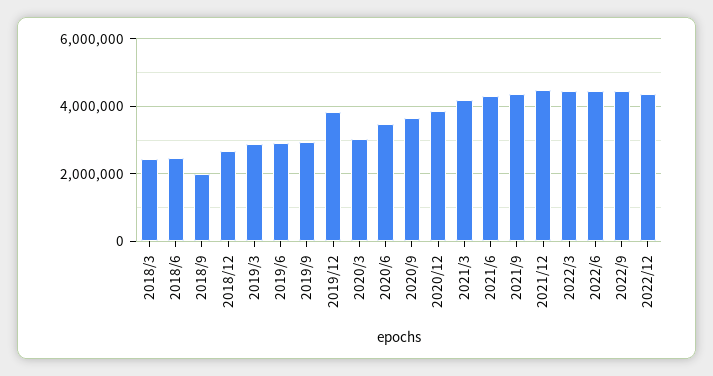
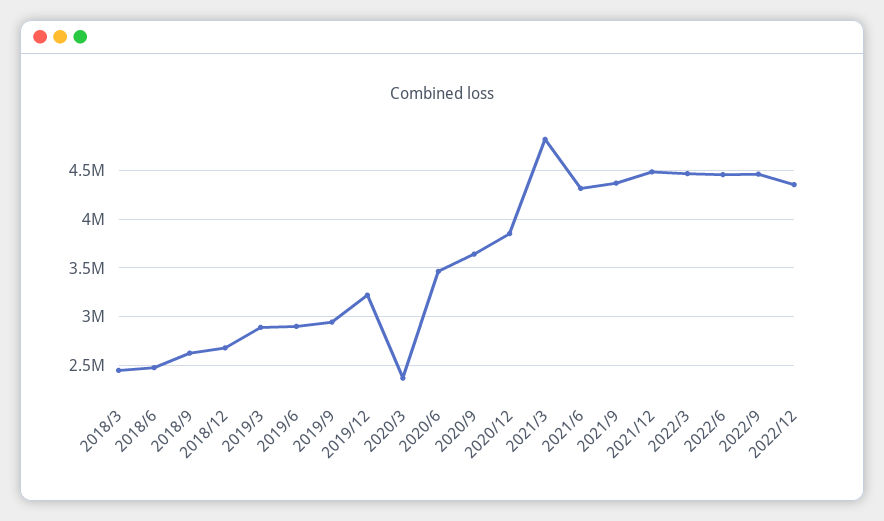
  {
    "2018/3": 2500000,
    "2018/6": 2500000,
-   "2018/9": 2000000,
+   "2018/9": 2600000,
    "2018/12": 2700000,
    "2019/3": 2900000,
    "2019/6": 2900000,
    "2019/9": 2900000,
-   "2019/12": 3800000,
+   "2019/12": 3200000,
-   "2020/3": 3000000,
+   "2020/3": 2400000,
    "2020/6": 3500000,
    "2020/9": 3600000,
    "2020/12": 3900000,
-   "2021/3": 4200000,
+   "2021/3": 4800000,
    "2021/6": 4300000,
    "2021/9": 4400000,
    "2021/12": 4500000,
    "2022/3": 4500000,
    "2022/6": 4500000,
    "2022/9": 4500000,
    "2022/12": 4400000
  }

